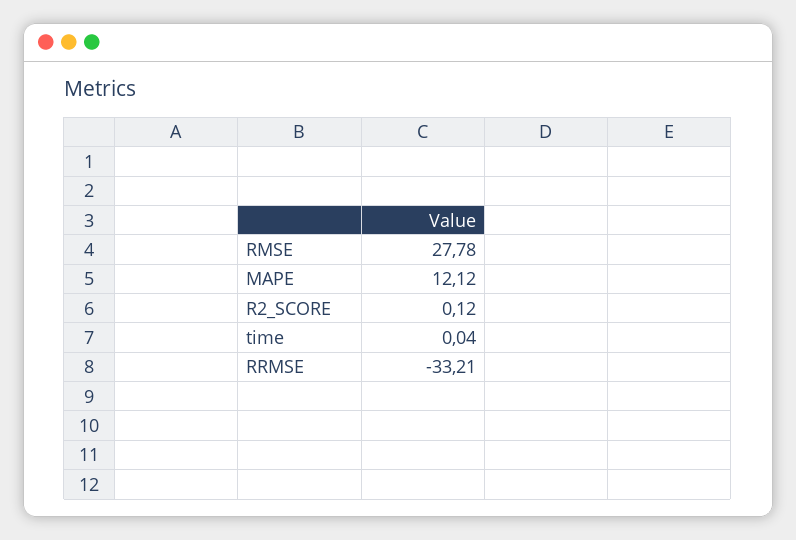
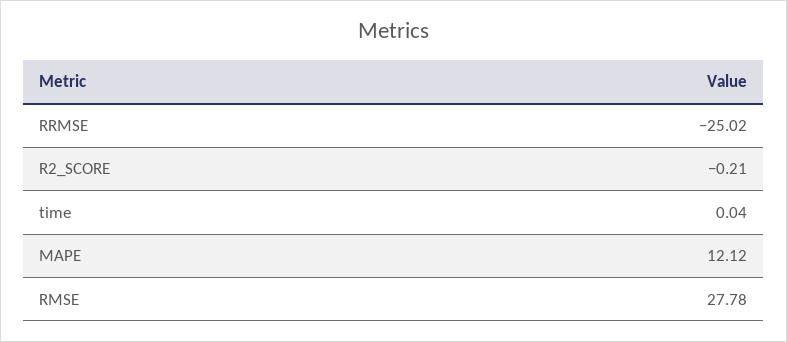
  {
    "RMSE": 27.78,
    "MAPE": 12.12,
-   "R2_SCORE": 0.12,
+   "R2_SCORE": -0.21,
    "time": 0.04,
-   "RRMSE": -33.21
+   "RRMSE": -25.02
  }

